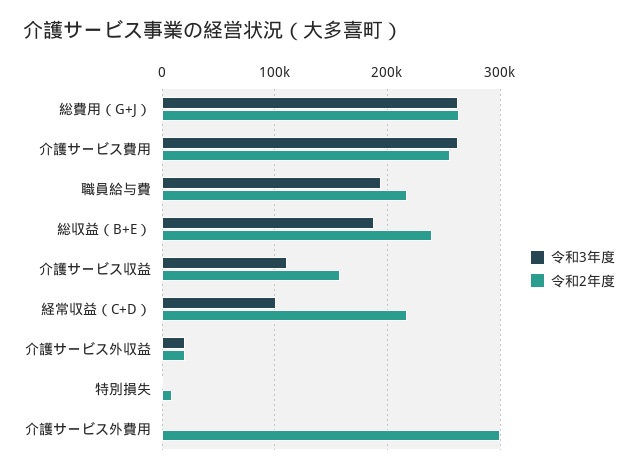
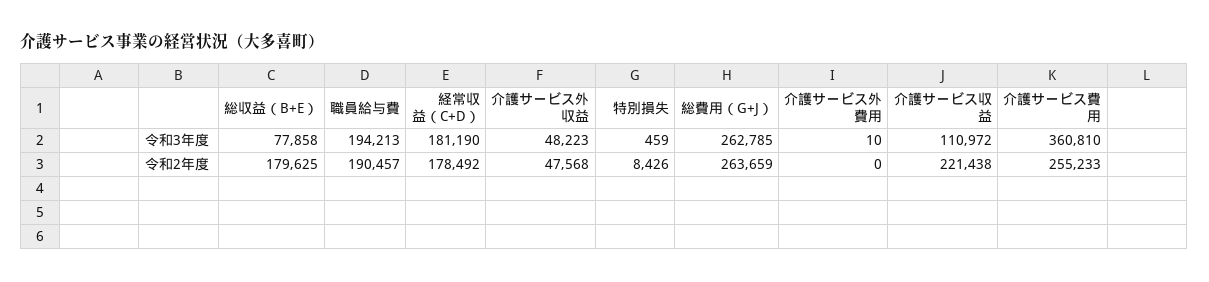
  {
    "令和3年度": {
      "総費用（G+J）": 262785,
-     "介護サービス費用": 260000,
+     "介護サービス費用": 360810,
      "職員給与費": 194213,
-     "総収益（B+E）": 190000,
+     "総収益（B+E）": 77858,
      "介護サービス収益": 110972,
-     "経常収益（C+D）": 100000,
+     "経常収益（C+D）": 181190,
-     "介護サービス外収益": 20000,
+     "介護サービス外収益": 48223,
      "特別損失": 459,
      "介護サービス外費用": 10
    },
    "令和2年度": {
      "総費用（G+J）": 263659,
      "介護サービス費用": 255233,
-     "職員給与費": 220000,
+     "職員給与費": 190457,
-     "総収益（B+E）": 240000,
+     "総収益（B+E）": 179625,
-     "介護サービス収益": 160000,
+     "介護サービス収益": 221438,
-     "経常収益（C+D）": 220000,
+     "経常収益（C+D）": 178492,
-     "介護サービス外収益": 20000,
+     "介護サービス外収益": 47568,
      "特別損失": 8426,
-     "介護サービス外費用": 300000
+     "介護サービス外費用": 0
    }
  }

